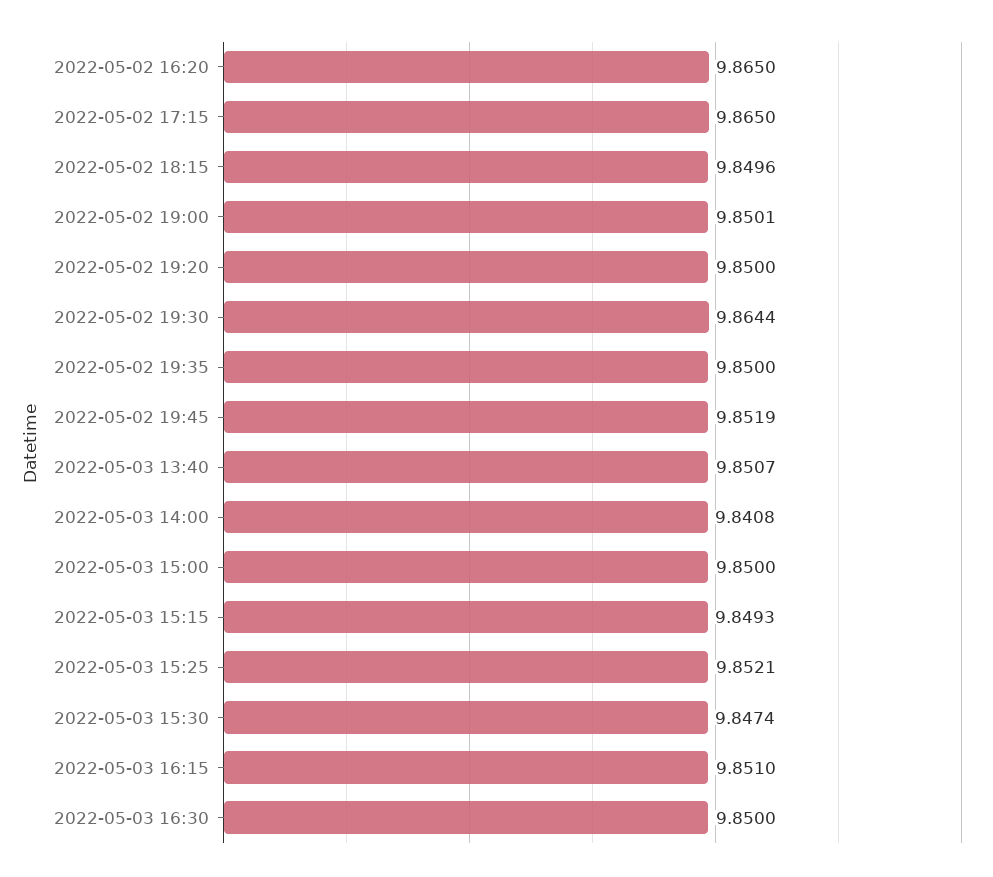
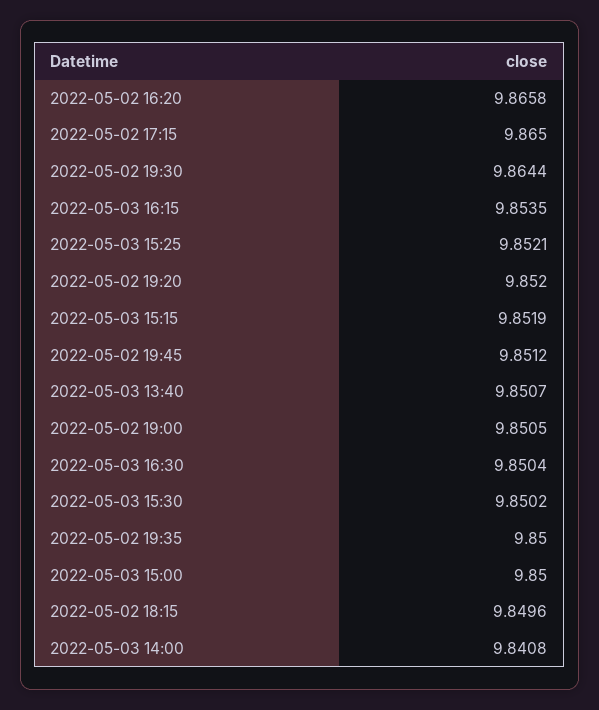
  {
-   "2022-05-02 16:20": 9.865,
+   "2022-05-02 16:20": 9.8658,
    "2022-05-02 17:15": 9.865,
    "2022-05-02 18:15": 9.8496,
-   "2022-05-02 19:00": 9.8501,
+   "2022-05-02 19:00": 9.8505,
-   "2022-05-02 19:20": 9.85,
+   "2022-05-02 19:20": 9.852,
    "2022-05-02 19:30": 9.8644,
    "2022-05-02 19:35": 9.85,
-   "2022-05-02 19:45": 9.8519,
+   "2022-05-02 19:45": 9.8512,
    "2022-05-03 13:40": 9.8507,
    "2022-05-03 14:00": 9.8408,
    "2022-05-03 15:00": 9.85,
-   "2022-05-03 15:15": 9.8493,
+   "2022-05-03 15:15": 9.8519,
    "2022-05-03 15:25": 9.8521,
-   "2022-05-03 15:30": 9.8474,
+   "2022-05-03 15:30": 9.8502,
-   "2022-05-03 16:15": 9.851,
+   "2022-05-03 16:15": 9.8535,
-   "2022-05-03 16:30": 9.85
+   "2022-05-03 16:30": 9.8504
  }

